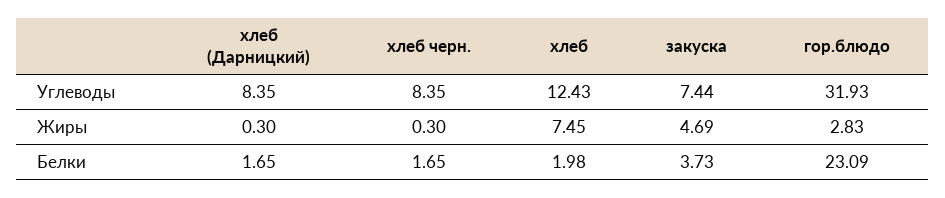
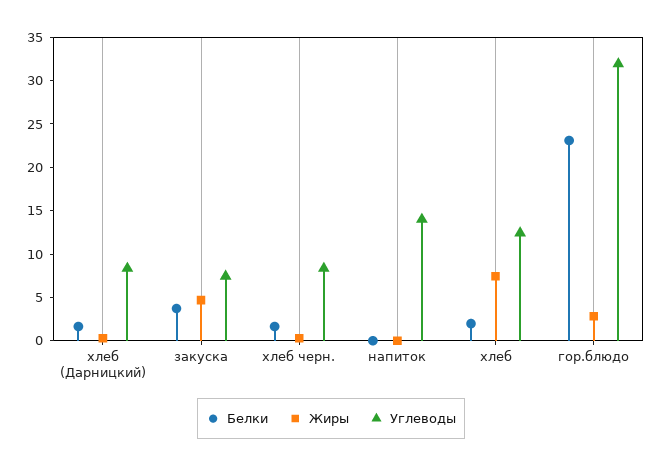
  {
    "Углеводы": {
      "хлеб (Дарницкий)": 8.35,
      "хлеб черн.": 8.35,
      "хлеб": 12.43,
      "закуска": 7.44,
-     "гор.блюдо": 31.93
+     "гор.блюдо": 31.93,
+     "напиток": 14
    },
    "Жиры": {
      "хлеб (Дарницкий)": 0.3,
      "хлеб черн.": 0.3,
      "хлеб": 7.45,
      "закуска": 4.69,
-     "гор.блюдо": 2.83
+     "гор.блюдо": 2.83,
+     "напиток": 0
    },
    "Белки": {
      "хлеб (Дарницкий)": 1.65,
      "хлеб черн.": 1.65,
      "хлеб": 1.98,
      "закуска": 3.73,
-     "гор.блюдо": 23.09
+     "гор.блюдо": 23.09,
+     "напиток": 0
    }
  }

